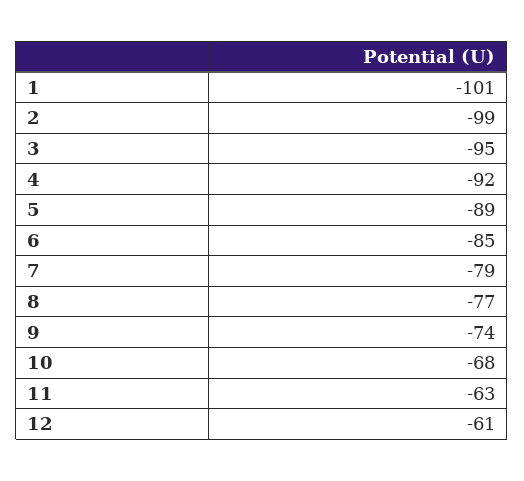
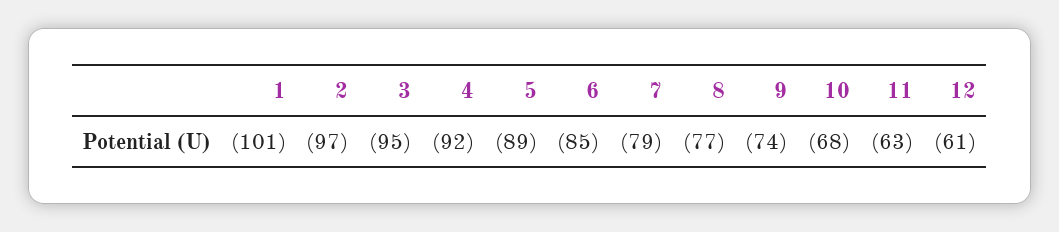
  {
    "1": -101,
-   "2": -99,
+   "2": -97,
    "3": -95,
    "4": -92,
    "5": -89,
    "6": -85,
    "7": -79,
    "8": -77,
    "9": -74,
    "10": -68,
    "11": -63,
    "12": -61
  }

